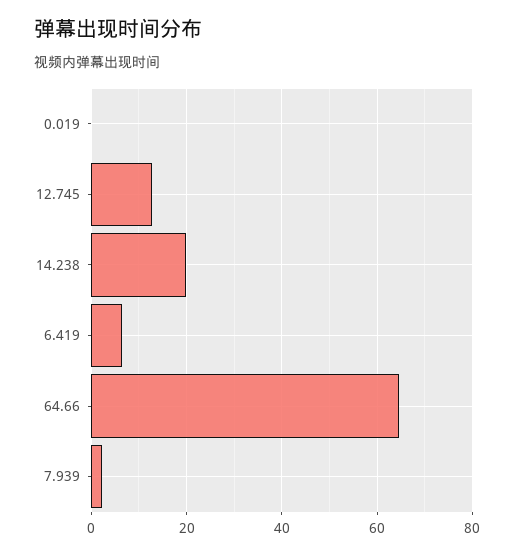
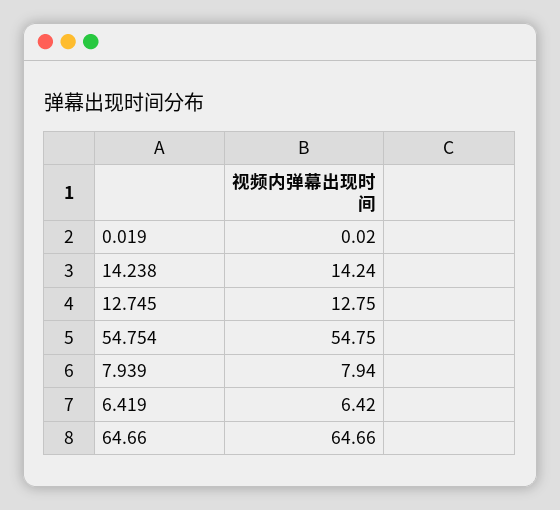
  {
    "0.019": 0.02,
    "12.745": 12.75,
-   "14.238": 20,
+   "14.238": 14.24,
    "6.419": 6.42,
    "64.66": 64.66,
-   "7.939": 2
+   "7.939": 7.94,
+   "54.754": 54.75
  }

